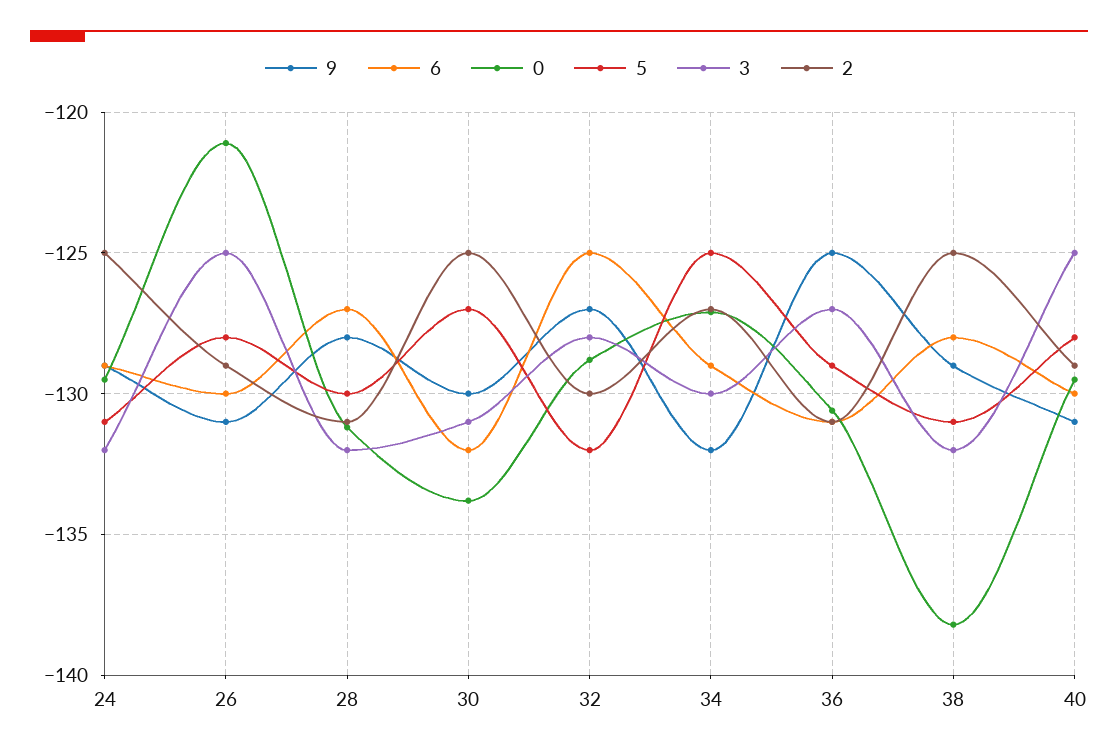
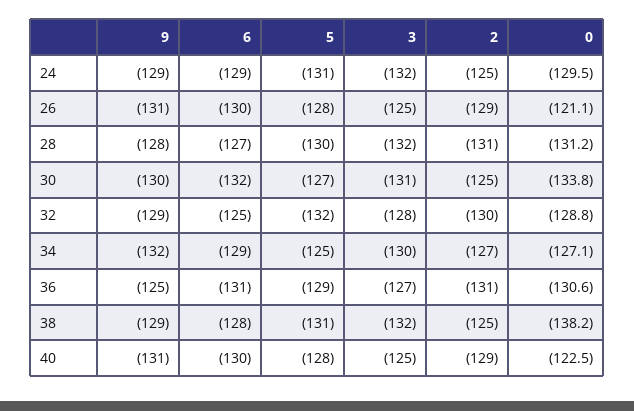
  {
    "9": {
      "24": -129,
      "26": -131,
      "28": -128,
      "30": -130,
-     "32": -127,
+     "32": -129,
      "34": -132,
      "36": -125,
      "38": -129,
      "40": -131
    },
    "6": {
      "24": -129,
      "26": -130,
      "28": -127,
      "30": -132,
      "32": -125,
      "34": -129,
      "36": -131,
      "38": -128,
      "40": -130
    },
    "0": {
      "24": -129.5,
      "26": -121.1,
      "28": -131.2,
      "30": -133.8,
      "32": -128.8,
      "34": -127.1,
      "36": -130.6,
      "38": -138.2,
-     "40": -129.5
+     "40": -122.5
    },
    "5": {
      "24": -131,
      "26": -128,
      "28": -130,
      "30": -127,
      "32": -132,
      "34": -125,
      "36": -129,
      "38": -131,
      "40": -128
    },
    "3": {
      "24": -132,
      "26": -125,
      "28": -132,
      "30": -131,
      "32": -128,
      "34": -130,
      "36": -127,
      "38": -132,
      "40": -125
    },
    "2": {
      "24": -125,
      "26": -129,
      "28": -131,
      "30": -125,
      "32": -130,
      "34": -127,
      "36": -131,
      "38": -125,
      "40": -129
    }
  }

